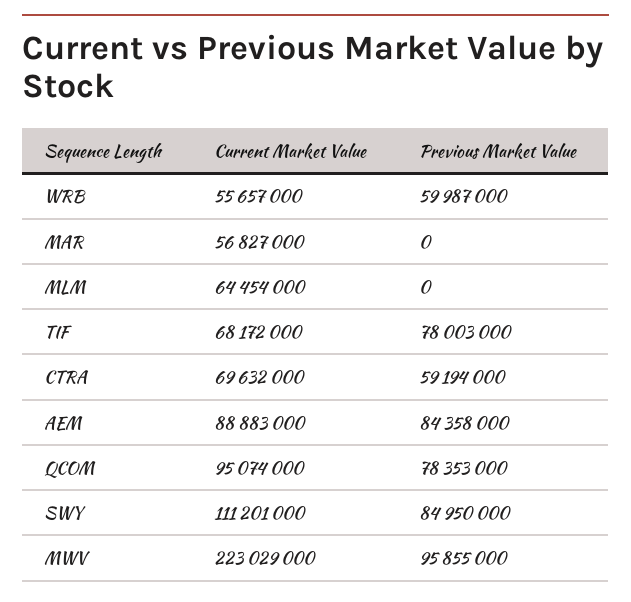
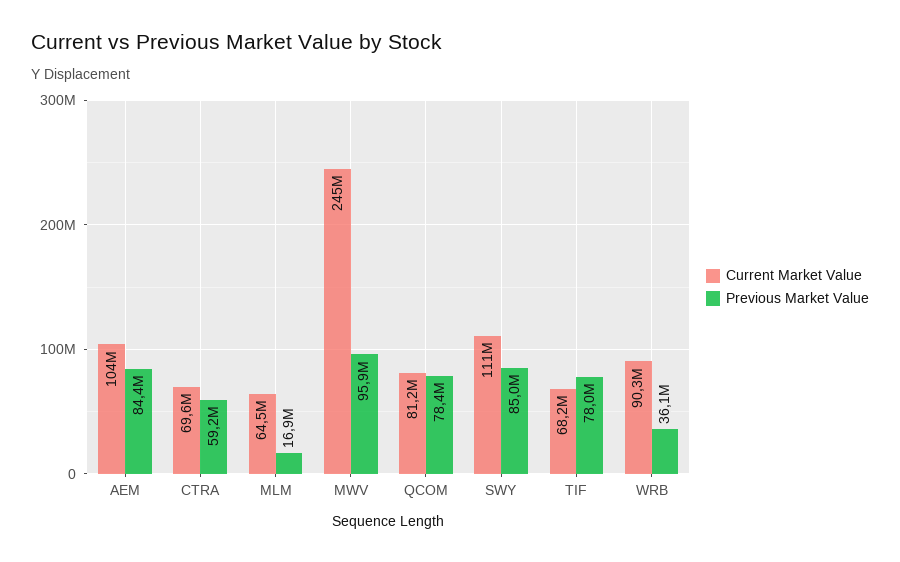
  {
    "Current Market Value": {
-     "WRB": 55657000,
+     "WRB": 90300000,
-     "MAR": 56827000,
      "MLM": 64454000,
      "TIF": 68172000,
      "CTRA": 69632000,
-     "AEM": 88883000,
+     "AEM": 104000000,
-     "QCOM": 95074000,
+     "QCOM": 81200000,
      "SWY": 111201000,
-     "MWV": 223029000
+     "MWV": 245000000
    },
    "Previous Market Value": {
-     "WRB": 59987000,
+     "WRB": 36100000,
-     "MAR": 0,
-     "MLM": 0,
+     "MLM": 16900000,
      "TIF": 78003000,
      "CTRA": 59194000,
      "AEM": 84358000,
      "QCOM": 78353000,
      "SWY": 84950000,
      "MWV": 95855000
    }
  }

